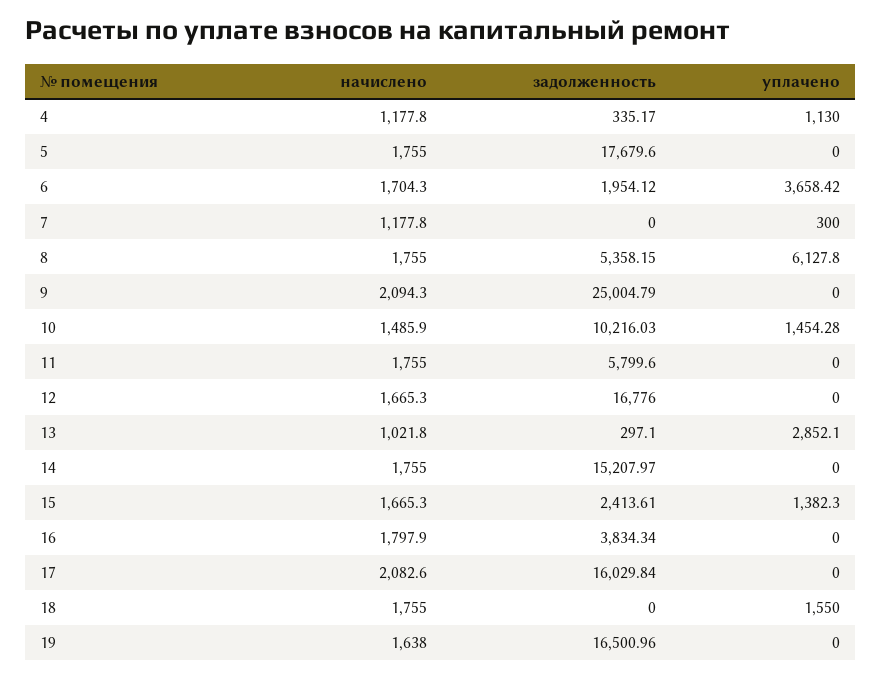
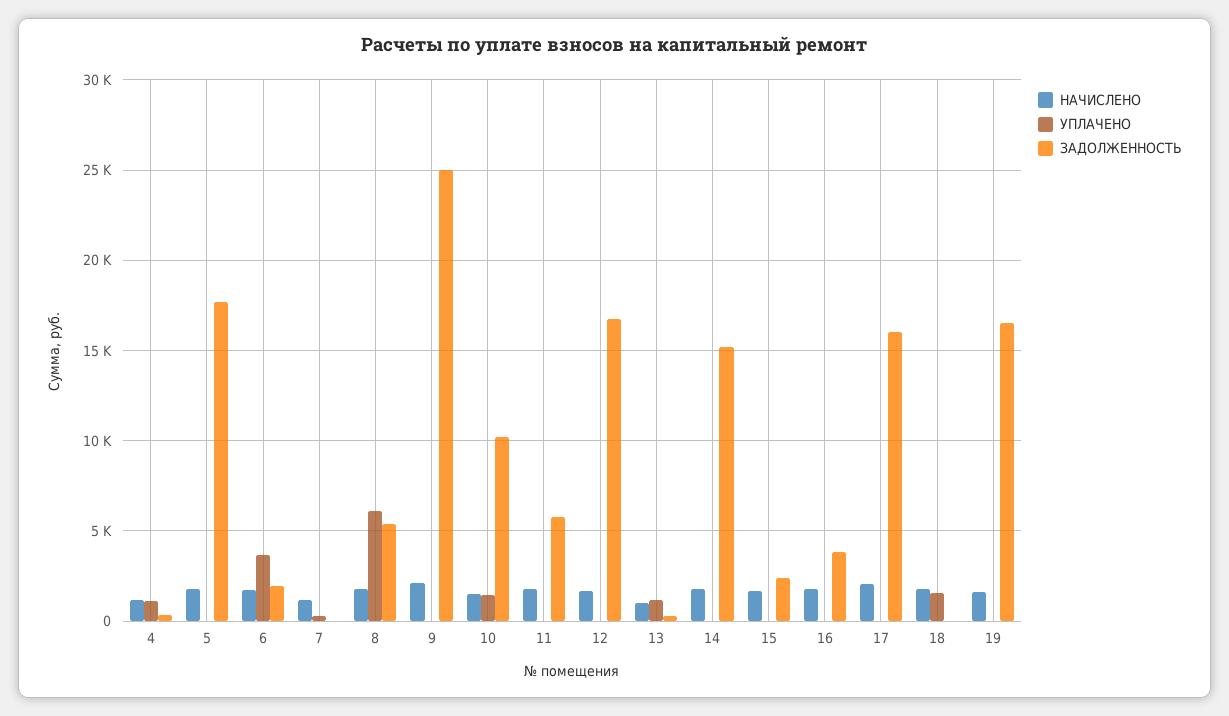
  {
    "начислено": {
      "4": 1177.8,
      "5": 1755,
      "6": 1704.3,
      "7": 1177.8,
      "8": 1755,
      "9": 2094.3,
      "10": 1485.9,
      "11": 1755,
      "12": 1665.3,
      "13": 1021.8,
      "14": 1755,
      "15": 1665.3,
      "16": 1797.9,
      "17": 2082.6,
      "18": 1755,
      "19": 1638
    },
    "задолженность": {
      "4": 335.17,
      "5": 17679.6,
      "6": 1954.12,
      "7": 0,
      "8": 5358.15,
      "9": 25004.79,
      "10": 10216.03,
      "11": 5799.6,
      "12": 16776,
      "13": 297.1,
      "14": 15207.97,
      "15": 2413.61,
      "16": 3834.34,
      "17": 16029.84,
      "18": 0,
      "19": 16500.96
    },
    "уплачено": {
      "4": 1130,
      "5": 0,
      "6": 3658.42,
      "7": 300,
      "8": 6127.8,
      "9": 0,
      "10": 1454.28,
      "11": 0,
      "12": 0,
-     "13": 2852.1,
+     "13": 1000,
      "14": 0,
-     "15": 1382.3,
+     "15": 0,
      "16": 0,
      "17": 0,
      "18": 1550,
      "19": 0
    }
  }

